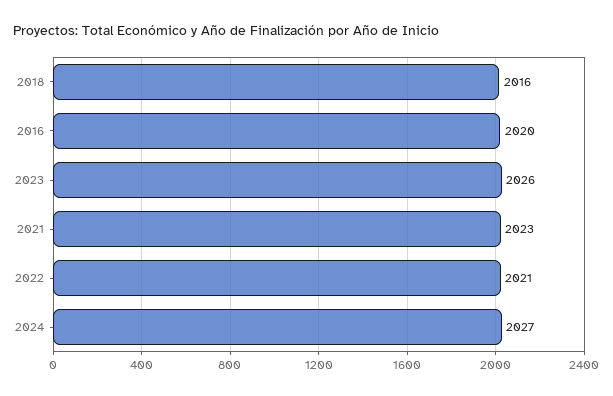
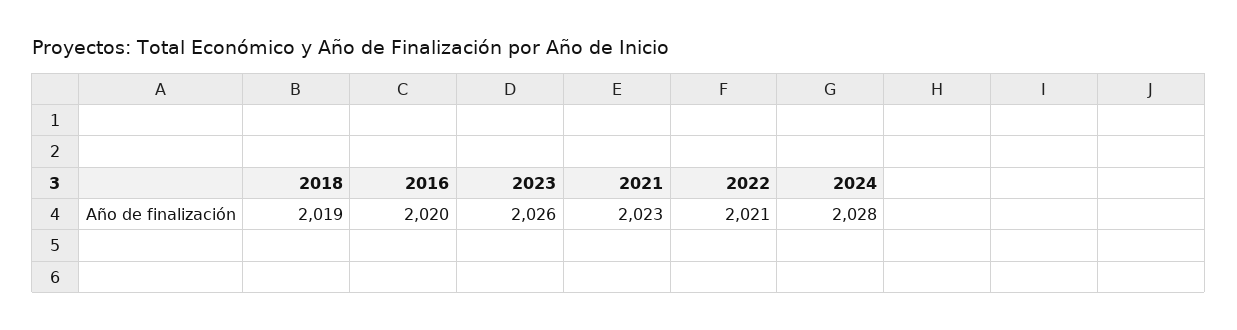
  {
-   "2018": 2016,
+   "2018": 2019,
    "2016": 2020,
    "2023": 2026,
    "2021": 2023,
    "2022": 2021,
-   "2024": 2027
+   "2024": 2028
  }

